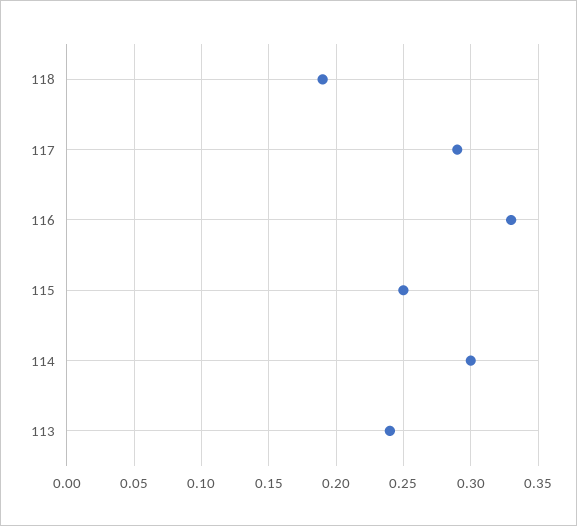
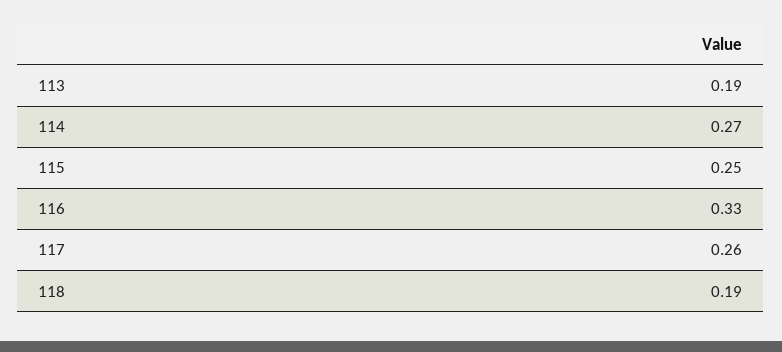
  {
    "118": 0.19,
-   "117": 0.29,
+   "117": 0.26,
    "116": 0.33,
    "115": 0.25,
-   "114": 0.3,
+   "114": 0.27,
-   "113": 0.24
+   "113": 0.19
  }

